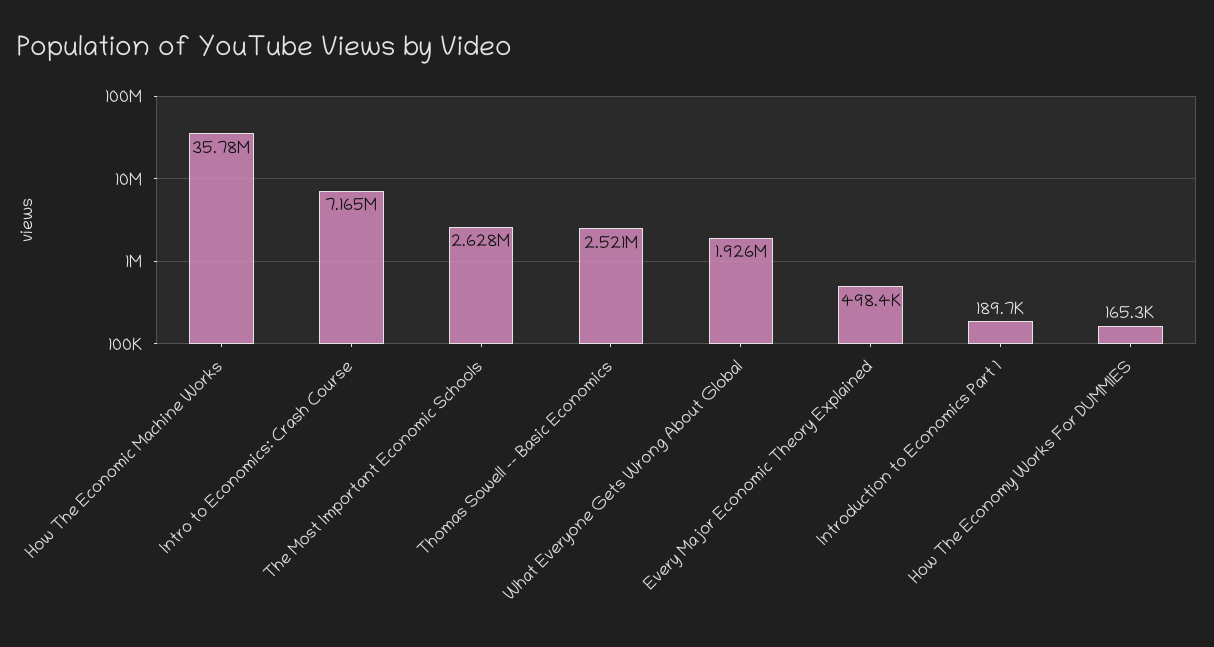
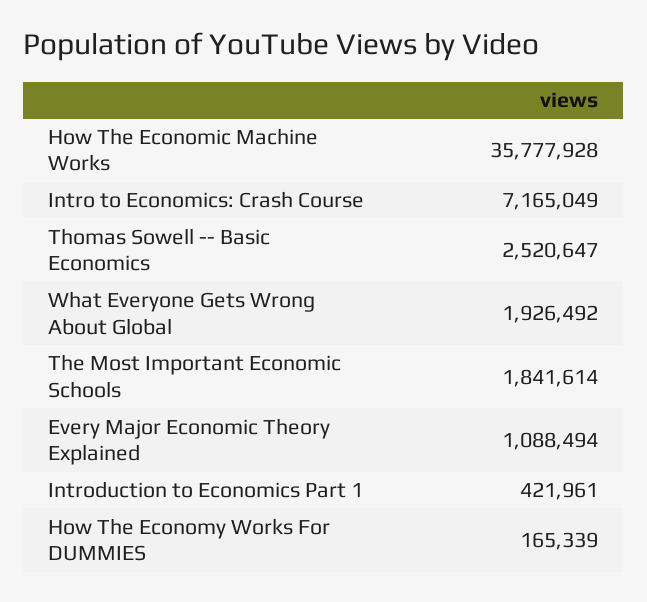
  {
    "How The Economic Machine Works": 35777928,
    "Intro to Economics: Crash Course": 7165049,
-   "The Most Important Economic Schools": 2628000,
+   "The Most Important Economic Schools": 1841614,
    "Thomas Sowell -- Basic Economics": 2520647,
    "What Everyone Gets Wrong About Global": 1926492,
-   "Every Major Economic Theory Explained": 498400,
+   "Every Major Economic Theory Explained": 1088494,
-   "Introduction to Economics Part 1": 189700,
+   "Introduction to Economics Part 1": 421961,
    "How The Economy Works For DUMMIES": 165339
  }

